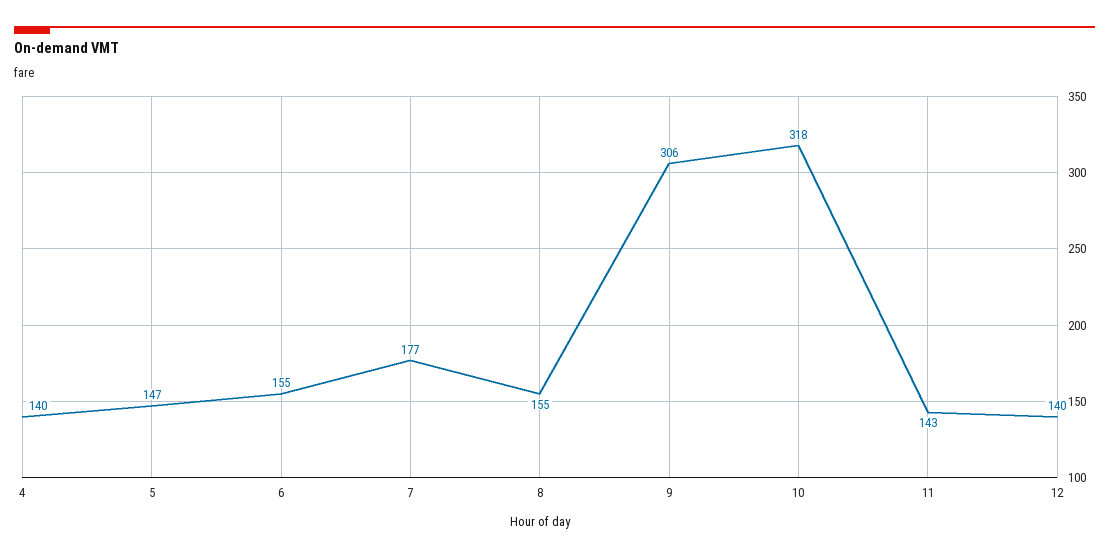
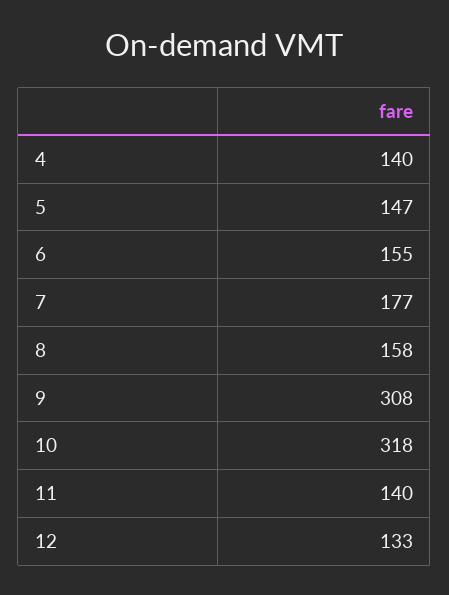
  {
    "4": 140,
    "5": 147,
    "6": 155,
    "7": 177,
-   "8": 155,
+   "8": 158,
-   "9": 306,
+   "9": 308,
    "10": 318,
-   "11": 143,
+   "11": 140,
-   "12": 140
+   "12": 133
  }

